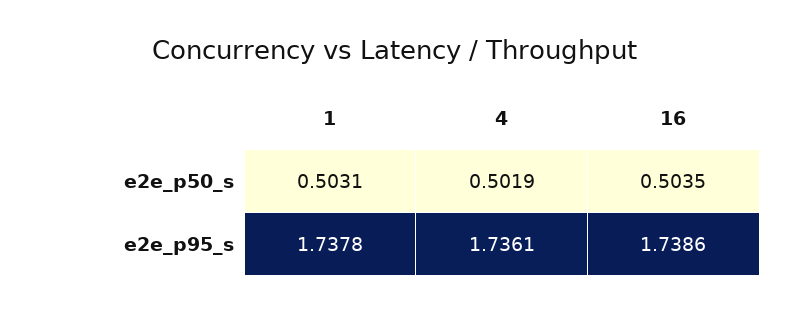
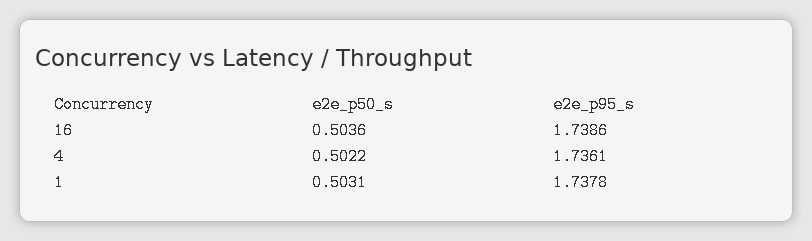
  {
    "1": {
      "e2e_p50_s": 0.5031,
      "e2e_p95_s": 1.7378
    },
    "4": {
-     "e2e_p50_s": 0.5019,
+     "e2e_p50_s": 0.5022,
      "e2e_p95_s": 1.7361
    },
    "16": {
-     "e2e_p50_s": 0.5035,
+     "e2e_p50_s": 0.5036,
      "e2e_p95_s": 1.7386
    }
  }

